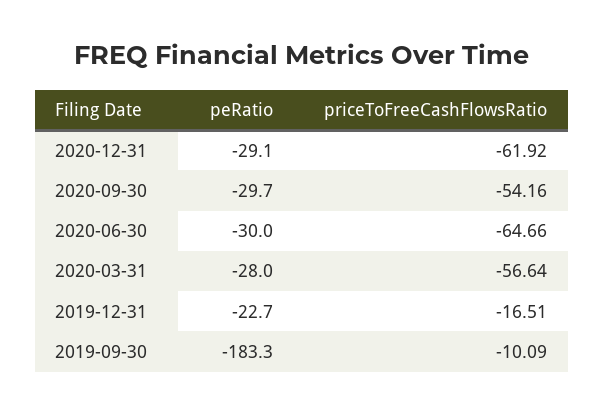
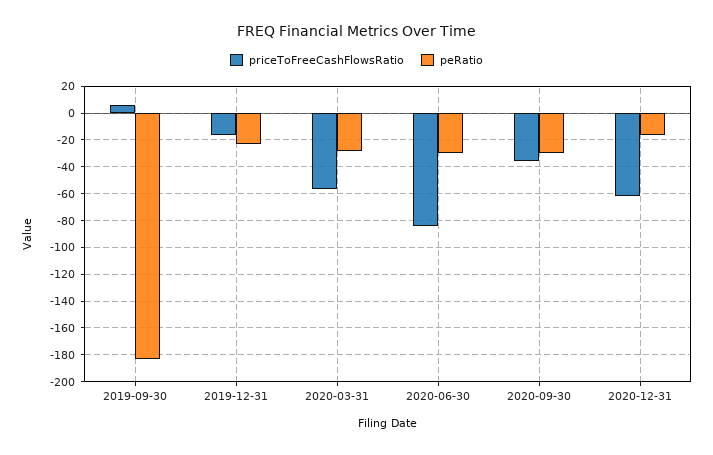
  {
    "peRatio": {
-     "2020-12-31": -29.1,
+     "2020-12-31": -15,
      "2020-09-30": -29.7,
      "2020-06-30": -30,
      "2020-03-31": -28,
      "2019-12-31": -22.7,
      "2019-09-30": -183.3
    },
    "priceToFreeCashFlowsRatio": {
      "2020-12-31": -61.92,
-     "2020-09-30": -54.16,
+     "2020-09-30": -35,
-     "2020-06-30": -64.66,
+     "2020-06-30": -85,
      "2020-03-31": -56.64,
      "2019-12-31": -16.51,
-     "2019-09-30": -10.09
+     "2019-09-30": 5
    }
  }

